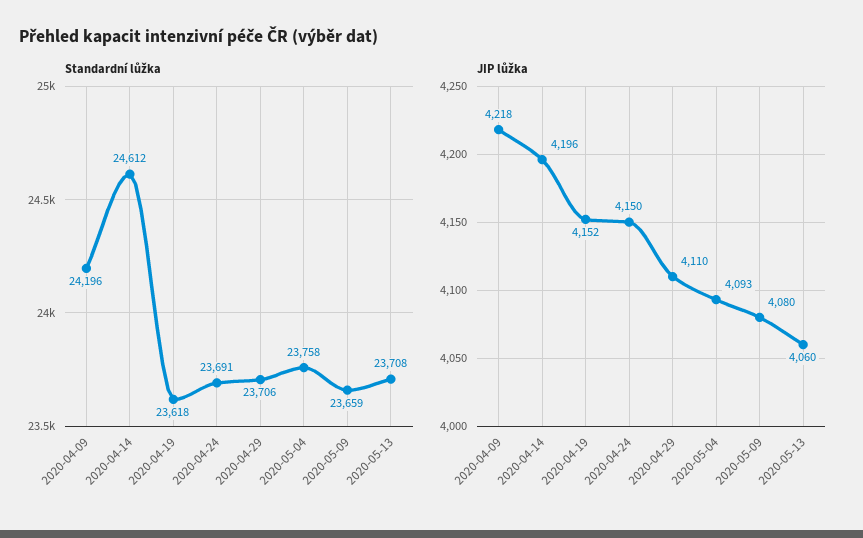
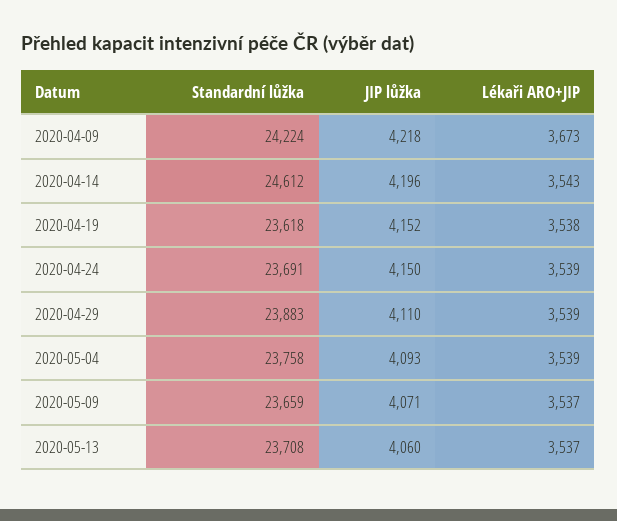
  {
    "Standardní lůžka": {
-     "2020-04-09": 24196,
+     "2020-04-09": 24224,
      "2020-04-14": 24612,
      "2020-04-19": 23618,
      "2020-04-24": 23691,
-     "2020-04-29": 23706,
+     "2020-04-29": 23883,
      "2020-05-04": 23758,
      "2020-05-09": 23659,
      "2020-05-13": 23708
    },
    "JIP lůžka": {
      "2020-04-09": 4218,
      "2020-04-14": 4196,
      "2020-04-19": 4152,
      "2020-04-24": 4150,
      "2020-04-29": 4110,
      "2020-05-04": 4093,
-     "2020-05-09": 4080,
+     "2020-05-09": 4071,
      "2020-05-13": 4060
-   }
+   },
+   "Lékaři ARO+JIP": {
+     "2020-04-09": 3673,
+     "2020-04-14": 3543,
+     "2020-04-19": 3538,
+     "2020-04-24": 3539,
+     "2020-04-29": 3539,
+     "2020-05-04": 3539,
+     "2020-05-09": 3537,
+     "2020-05-13": 3537
+   }
  }

